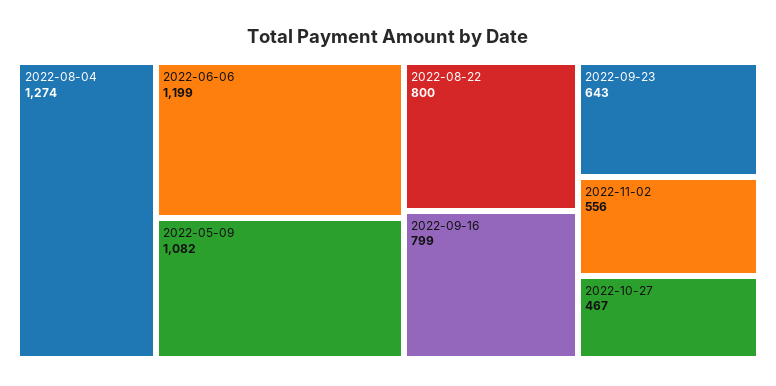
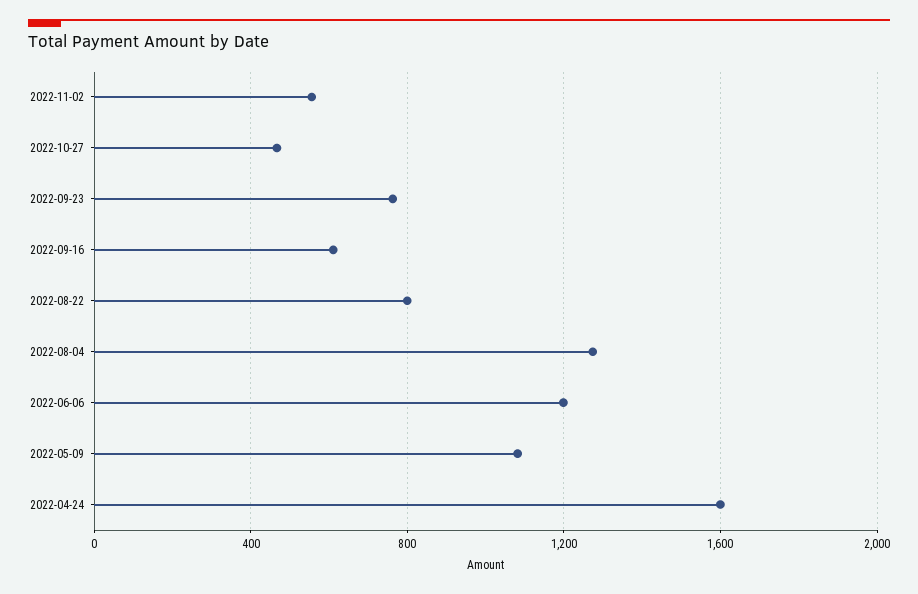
  {
    "2022-08-04": 1274,
    "2022-06-06": 1199,
    "2022-05-09": 1082,
    "2022-08-22": 800,
-   "2022-09-16": 799,
+   "2022-09-16": 600,
-   "2022-09-23": 643,
+   "2022-09-23": 750,
    "2022-11-02": 556,
-   "2022-10-27": 467
+   "2022-10-27": 467,
+   "2022-04-24": 1600
  }

